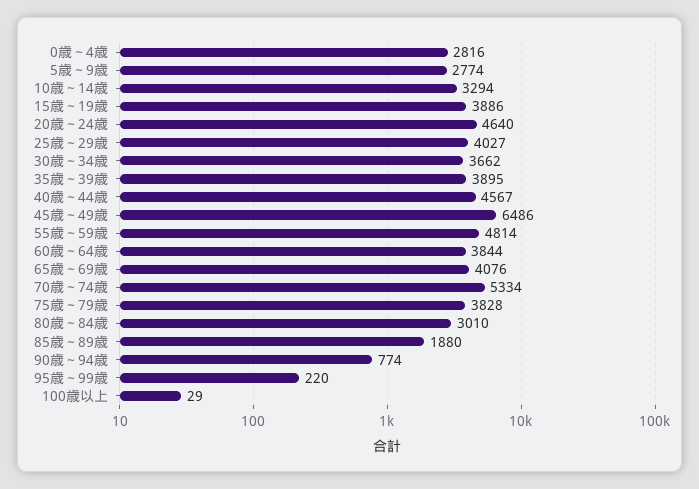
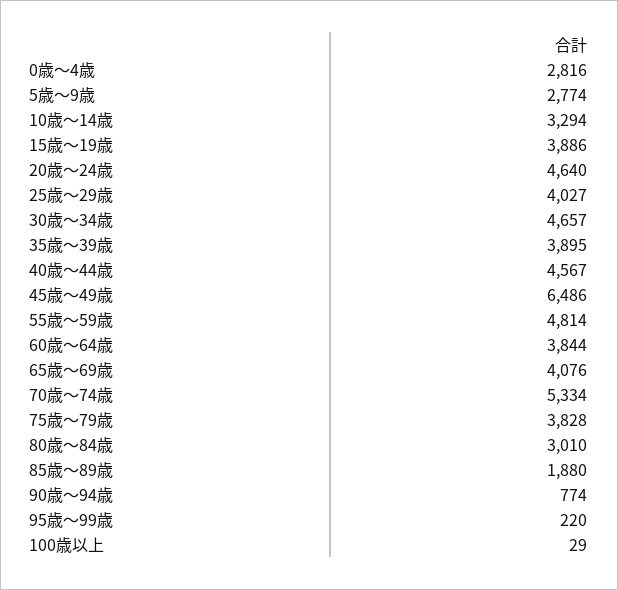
  {
    "0歳～4歳": 2816,
    "5歳～9歳": 2774,
    "10歳～14歳": 3294,
    "15歳～19歳": 3886,
    "20歳～24歳": 4640,
    "25歳～29歳": 4027,
-   "30歳～34歳": 3662,
+   "30歳～34歳": 4657,
    "35歳～39歳": 3895,
    "40歳～44歳": 4567,
    "45歳～49歳": 6486,
    "55歳～59歳": 4814,
    "60歳～64歳": 3844,
    "65歳～69歳": 4076,
    "70歳～74歳": 5334,
    "75歳～79歳": 3828,
    "80歳～84歳": 3010,
    "85歳～89歳": 1880,
    "90歳～94歳": 774,
    "95歳～99歳": 220,
    "100歳以上": 29
  }

